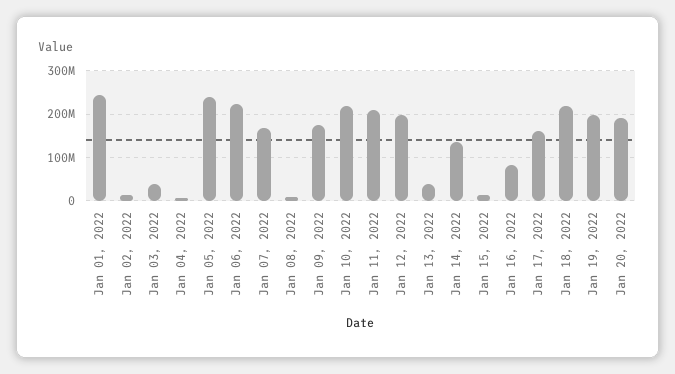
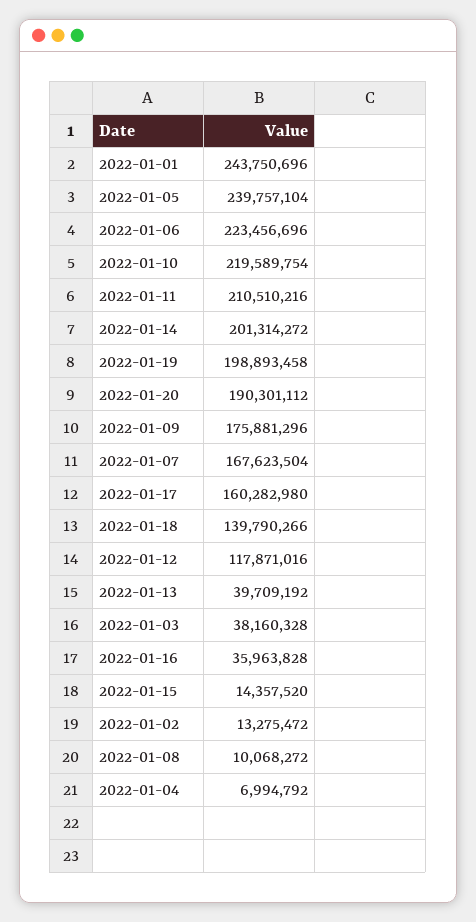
  {
    "Jan 01, 2022": 243750696,
    "Jan 02, 2022": 13275472,
    "Jan 03, 2022": 38160328,
    "Jan 04, 2022": 6994792,
    "Jan 05, 2022": 239757104,
    "Jan 06, 2022": 223456696,
    "Jan 07, 2022": 167623504,
    "Jan 08, 2022": 10068272,
    "Jan 09, 2022": 175881296,
    "Jan 10, 2022": 219589754,
    "Jan 11, 2022": 210510216,
-   "Jan 12, 2022": 200000000,
+   "Jan 12, 2022": 117871016,
    "Jan 13, 2022": 39709192,
-   "Jan 14, 2022": 140000000,
+   "Jan 14, 2022": 201314272,
    "Jan 15, 2022": 14357520,
-   "Jan 16, 2022": 80000000,
+   "Jan 16, 2022": 35963828,
    "Jan 17, 2022": 160282980,
-   "Jan 18, 2022": 220000000,
+   "Jan 18, 2022": 139790266,
    "Jan 19, 2022": 198893458,
    "Jan 20, 2022": 190301112
  }

